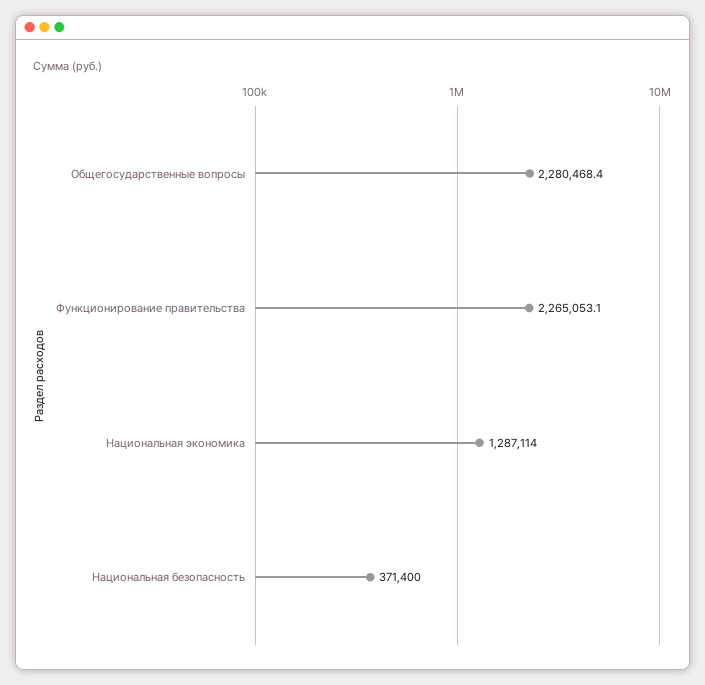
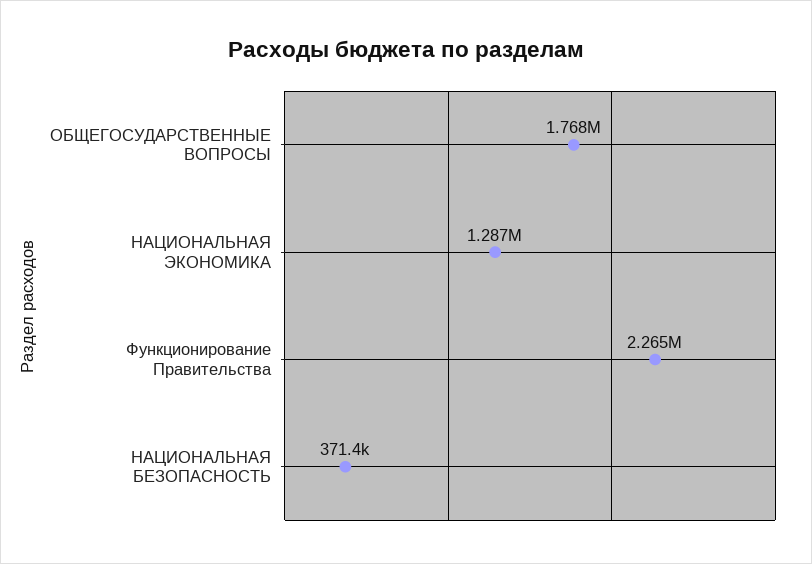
  {
-   "Общегосударственные вопросы": 2280468.4,
+   "Общегосударственные вопросы": 1768000,
    "Функционирование правительства": 2265053.1,
    "Национальная экономика": 1287114,
    "Национальная безопасность": 371400
  }

